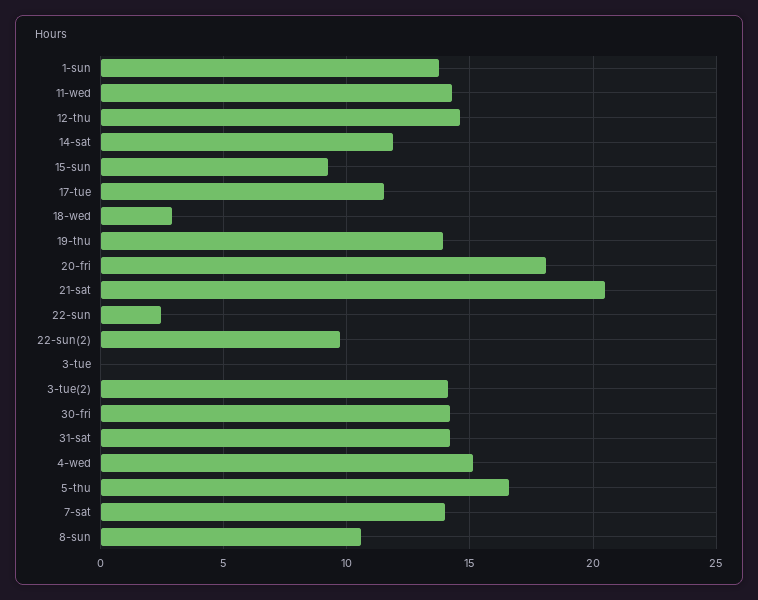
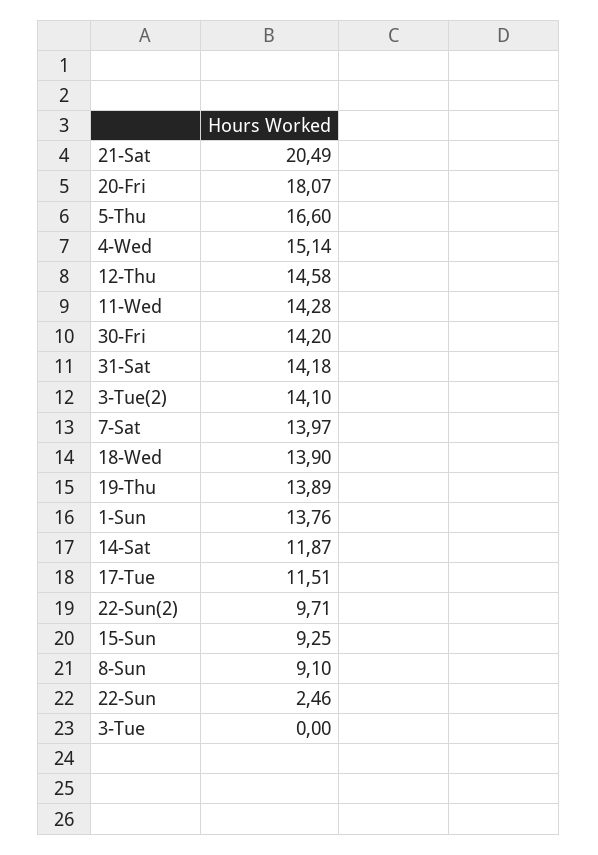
  {
    "1-sun": 13.76,
    "11-wed": 14.28,
    "12-thu": 14.58,
    "14-sat": 11.87,
    "15-sun": 9.25,
    "17-tue": 11.51,
-   "18-wed": 3,
+   "18-wed": 13.9,
    "19-thu": 13.89,
    "20-fri": 18.07,
    "21-sat": 20.49,
    "22-sun": 2.46,
    "22-sun(2)": 9.71,
    "3-tue": 0,
    "3-tue(2)": 14.1,
    "30-fri": 14.2,
    "31-sat": 14.18,
    "4-wed": 15.14,
    "5-thu": 16.6,
    "7-sat": 13.97,
-   "8-sun": 10.5
+   "8-sun": 9.1
  }

